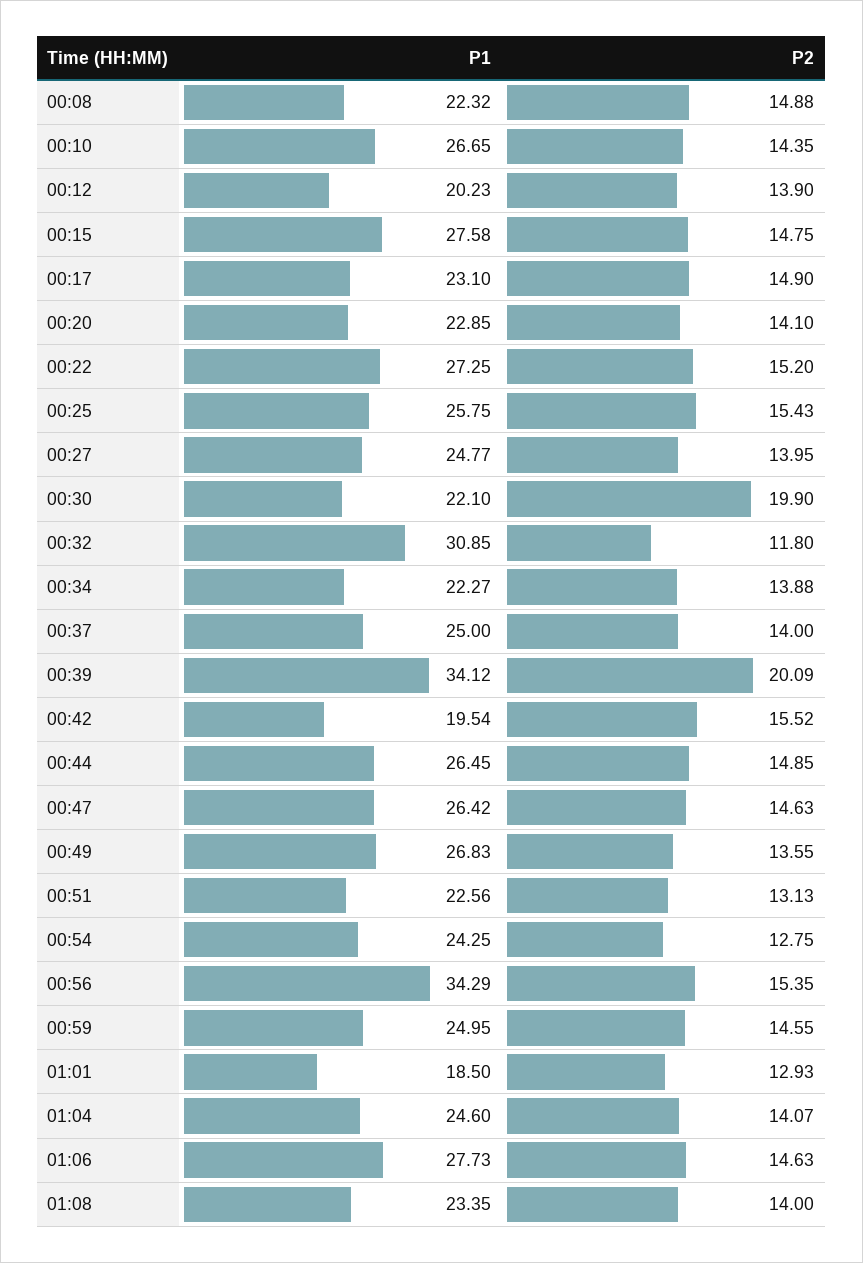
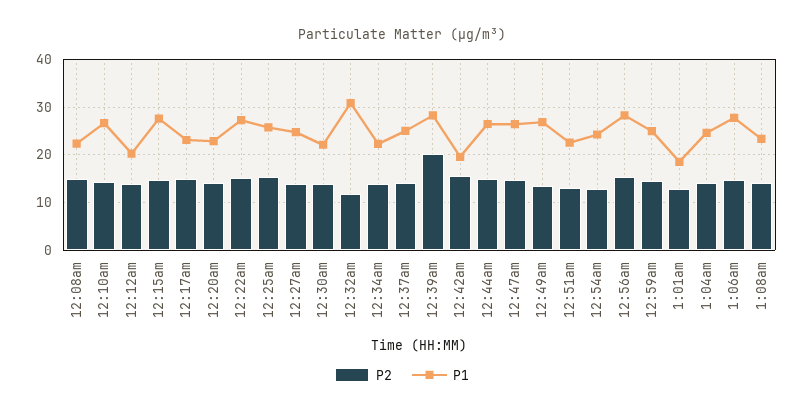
  {
    "P1": {
      "00:08": 22.32,
      "00:10": 26.65,
      "00:12": 20.23,
      "00:15": 27.58,
      "00:17": 23.1,
      "00:20": 22.85,
      "00:22": 27.25,
      "00:25": 25.75,
      "00:27": 24.77,
      "00:30": 22.1,
      "00:32": 30.85,
      "00:34": 22.27,
      "00:37": 25,
-     "00:39": 34.12,
+     "00:39": 28,
      "00:42": 19.54,
      "00:44": 26.45,
      "00:47": 26.42,
      "00:49": 26.83,
      "00:51": 22.56,
      "00:54": 24.25,
-     "00:56": 34.29,
+     "00:56": 28,
      "00:59": 24.95,
      "01:01": 18.5,
      "01:04": 24.6,
      "01:06": 27.73,
      "01:08": 23.35
    },
    "P2": {
      "00:08": 14.88,
      "00:10": 14.35,
      "00:12": 13.9,
      "00:15": 14.75,
      "00:17": 14.9,
      "00:20": 14.1,
      "00:22": 15.2,
      "00:25": 15.43,
      "00:27": 13.95,
-     "00:30": 19.9,
+     "00:30": 14,
      "00:32": 11.8,
      "00:34": 13.88,
      "00:37": 14,
      "00:39": 20.09,
      "00:42": 15.52,
      "00:44": 14.85,
      "00:47": 14.63,
      "00:49": 13.55,
      "00:51": 13.13,
      "00:54": 12.75,
      "00:56": 15.35,
      "00:59": 14.55,
      "01:01": 12.93,
      "01:04": 14.07,
      "01:06": 14.63,
      "01:08": 14
    }
  }

